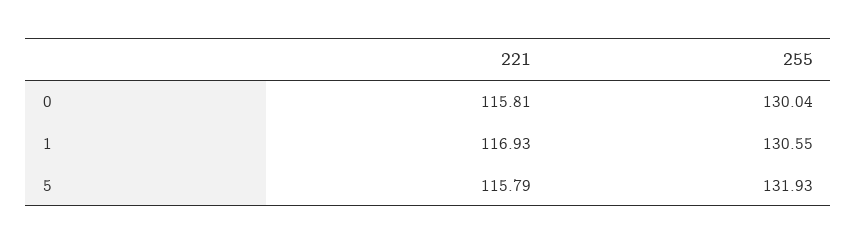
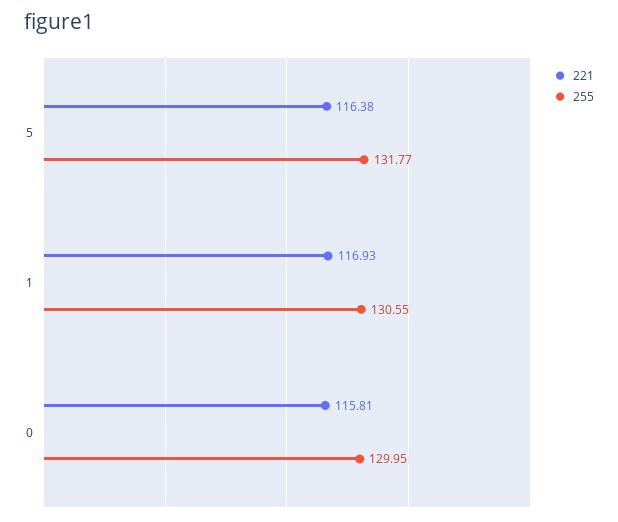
  {
    "221": {
      "0": 115.81,
      "1": 116.93,
-     "5": 115.79
+     "5": 116.38
    },
    "255": {
-     "0": 130.04,
+     "0": 129.95,
      "1": 130.55,
-     "5": 131.93
+     "5": 131.77
    }
  }

